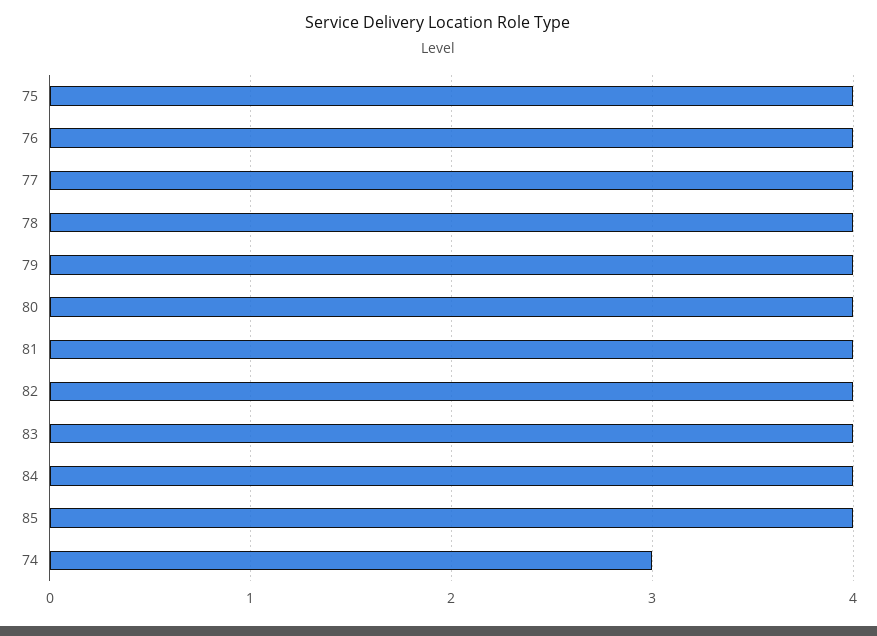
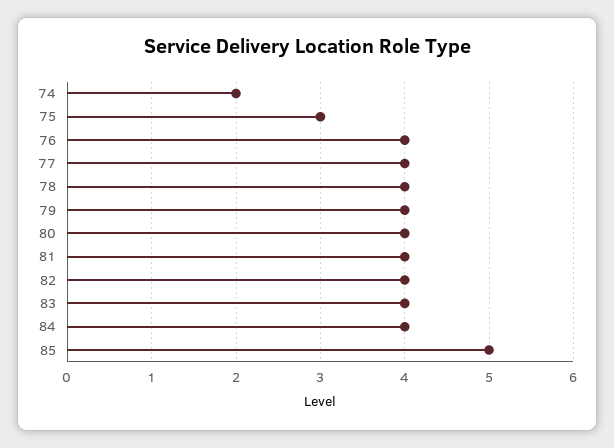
  {
-   "75": 4,
+   "75": 3,
    "76": 4,
    "77": 4,
    "78": 4,
    "79": 4,
    "80": 4,
    "81": 4,
    "82": 4,
    "83": 4,
    "84": 4,
-   "85": 4,
+   "85": 5,
-   "74": 3
+   "74": 2
  }

